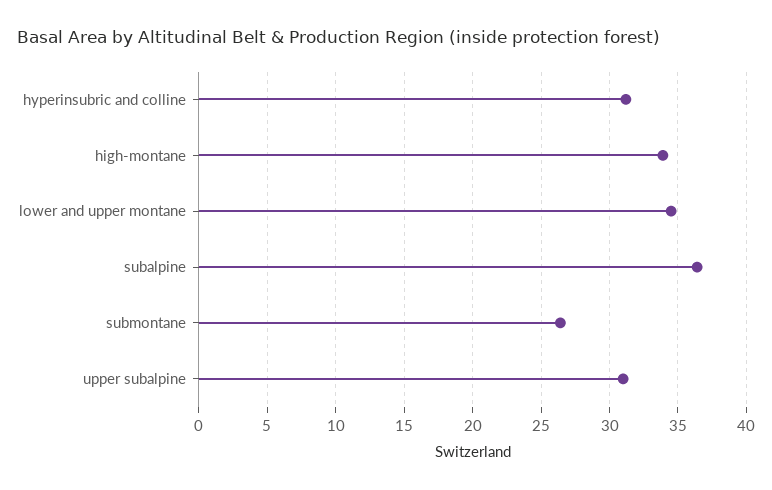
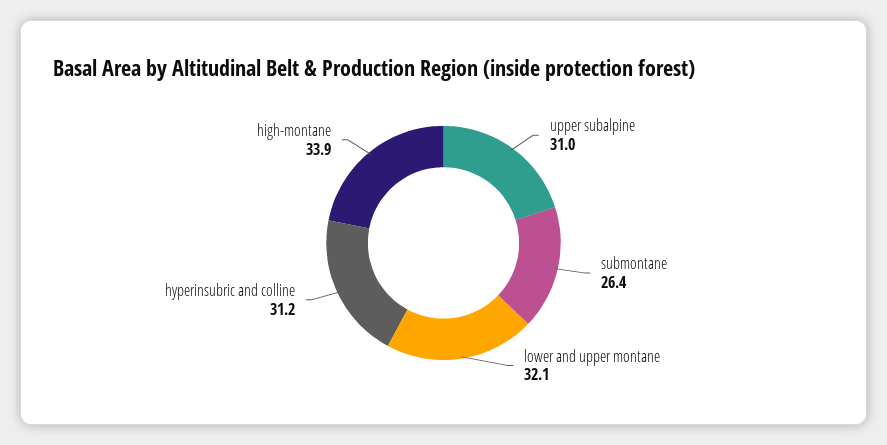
  {
    "hyperinsubric and colline": 31.2,
    "high-montane": 33.9,
-   "lower and upper montane": 34.5,
+   "lower and upper montane": 32.1,
-   "subalpine": 36.5,
    "submontane": 26.4,
    "upper subalpine": 31
  }

